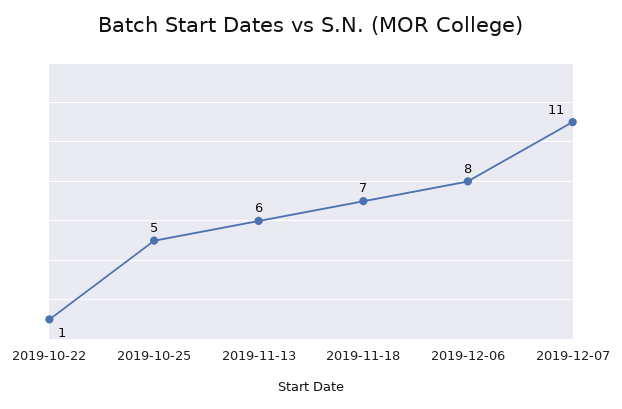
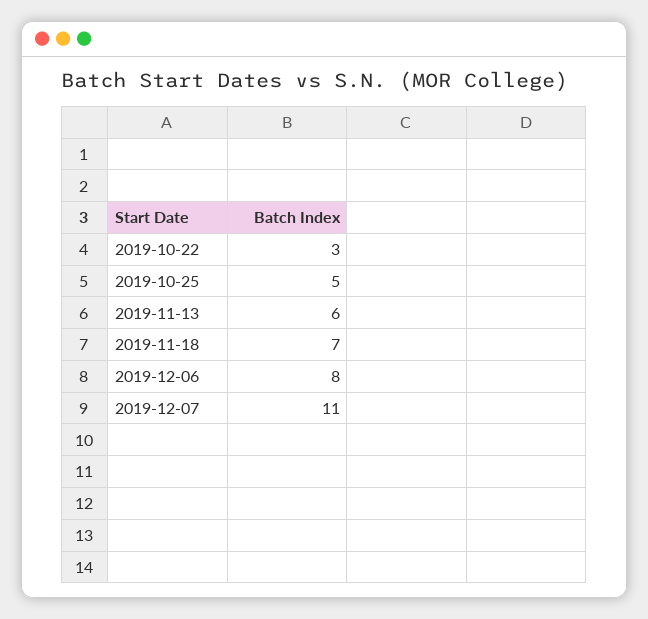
  {
-   "2019-10-22": 1,
+   "2019-10-22": 3,
    "2019-10-25": 5,
    "2019-11-13": 6,
    "2019-11-18": 7,
    "2019-12-06": 8,
    "2019-12-07": 11
  }

